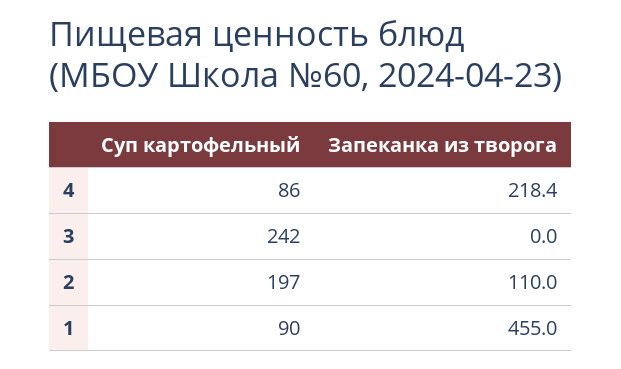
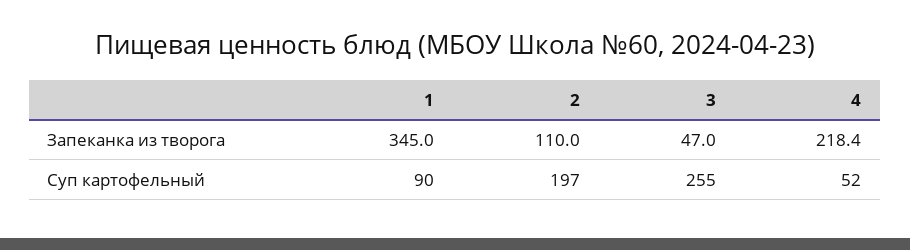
  {
    "Суп картофельный": {
-     "4": 86,
+     "4": 52,
-     "3": 242,
+     "3": 255,
      "2": 197,
      "1": 90
    },
    "Запеканка из творога": {
      "4": 218.4,
-     "3": 0,
+     "3": 47,
      "2": 110,
-     "1": 455
+     "1": 345
    }
  }

